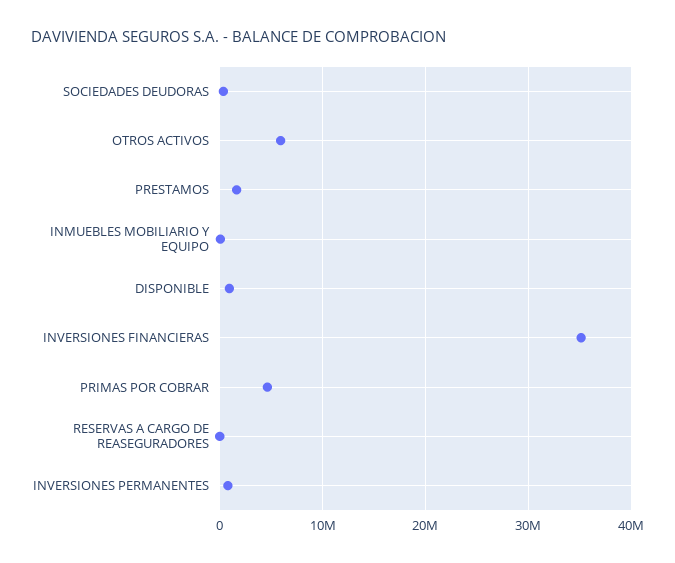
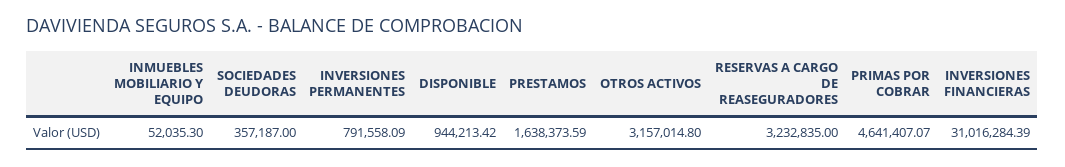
  {
    "SOCIEDADES DEUDORAS": 357187,
-   "OTROS ACTIVOS": 6000000,
+   "OTROS ACTIVOS": 3157014.8,
    "PRESTAMOS": 1638373.59,
    "INMUEBLES MOBILIARIO Y EQUIPO": 52035.3,
    "DISPONIBLE": 944213.42,
-   "INVERSIONES FINANCIERAS": 35000000,
+   "INVERSIONES FINANCIERAS": 31016284.39,
    "PRIMAS POR COBRAR": 4641407.07,
-   "RESERVAS A CARGO DE REASEGURADORES": 0,
+   "RESERVAS A CARGO DE REASEGURADORES": 3232835,
    "INVERSIONES PERMANENTES": 791558.09
  }

